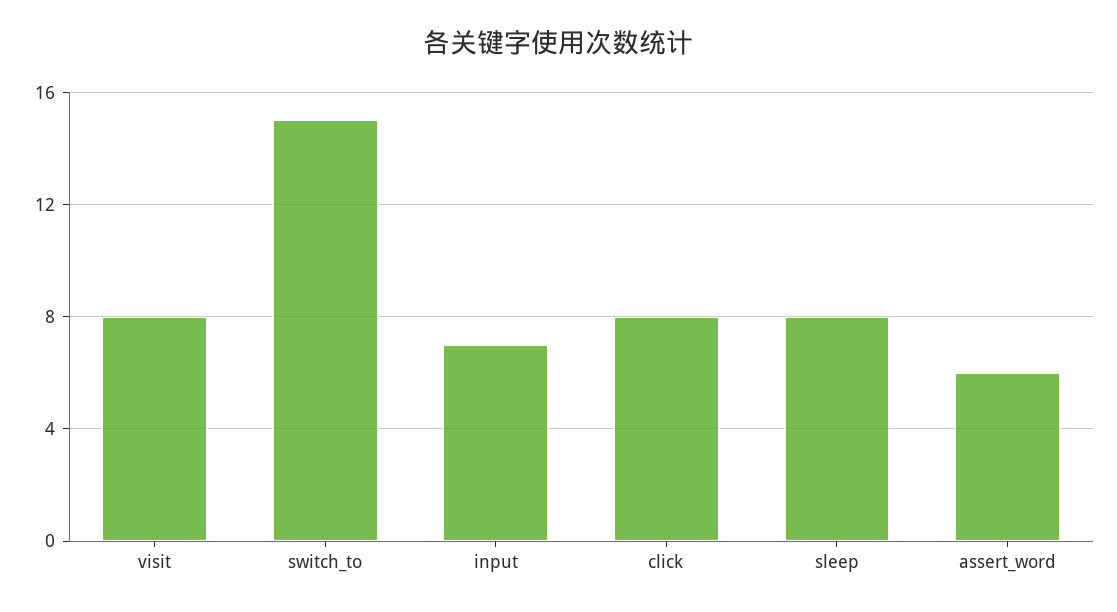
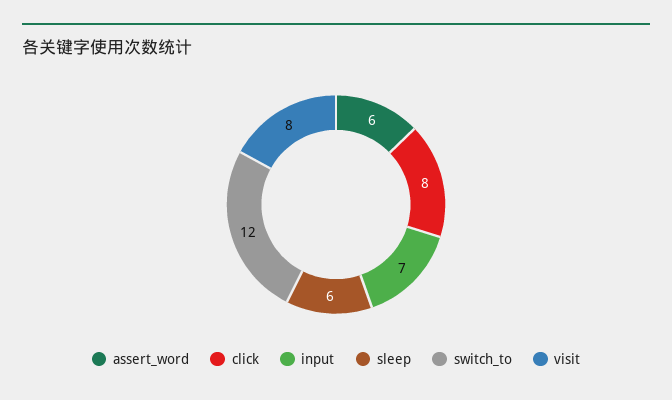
  {
    "visit": 8,
-   "switch_to": 15,
+   "switch_to": 12,
    "input": 7,
    "click": 8,
-   "sleep": 8,
+   "sleep": 6,
    "assert_word": 6
  }

